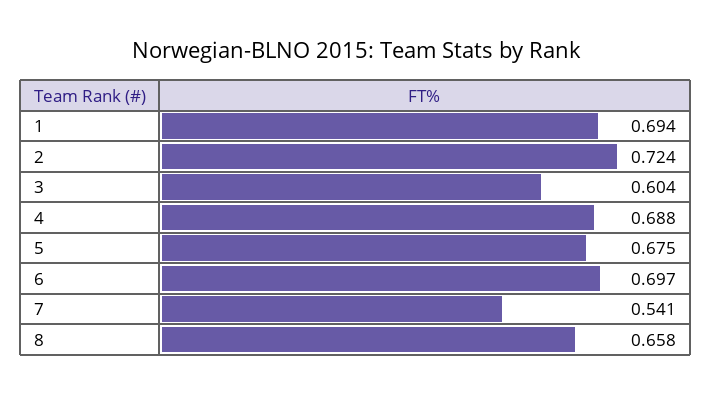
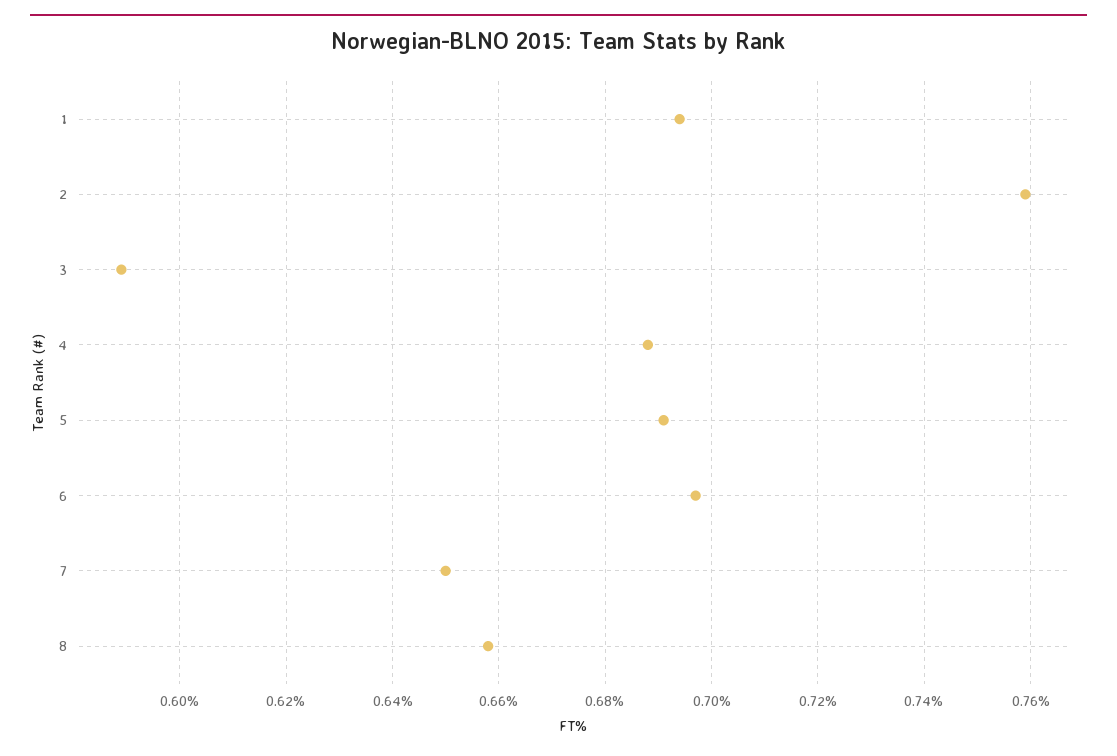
  {
    "1": 0.694,
-   "2": 0.724,
+   "2": 0.76,
-   "3": 0.604,
+   "3": 0.59,
    "4": 0.688,
-   "5": 0.675,
+   "5": 0.69,
    "6": 0.697,
-   "7": 0.541,
+   "7": 0.65,
    "8": 0.658
  }

